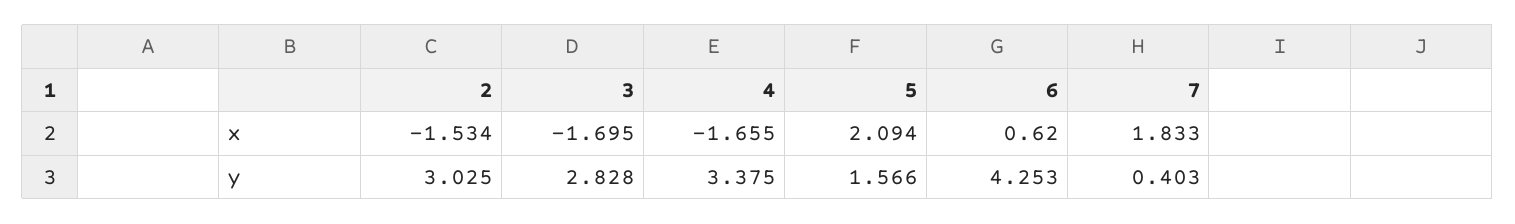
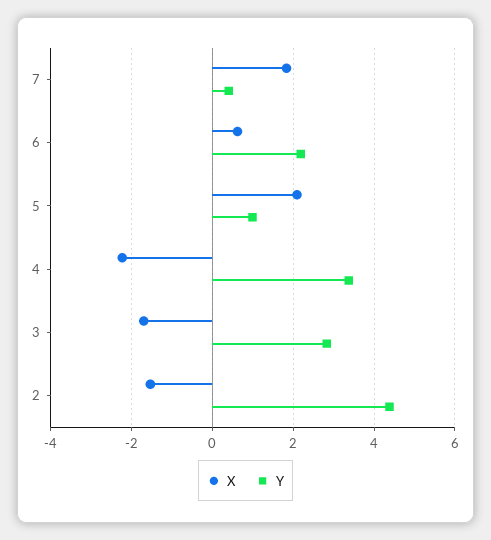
  {
    "x": {
      "2": -1.534,
      "3": -1.695,
-     "4": -1.655,
+     "4": -2.2,
      "5": 2.094,
      "6": 0.62,
      "7": 1.833
    },
    "y": {
-     "2": 3.025,
+     "2": 4.4,
      "3": 2.828,
      "4": 3.375,
-     "5": 1.566,
+     "5": 1,
-     "6": 4.253,
+     "6": 2.2,
      "7": 0.403
    }
  }

